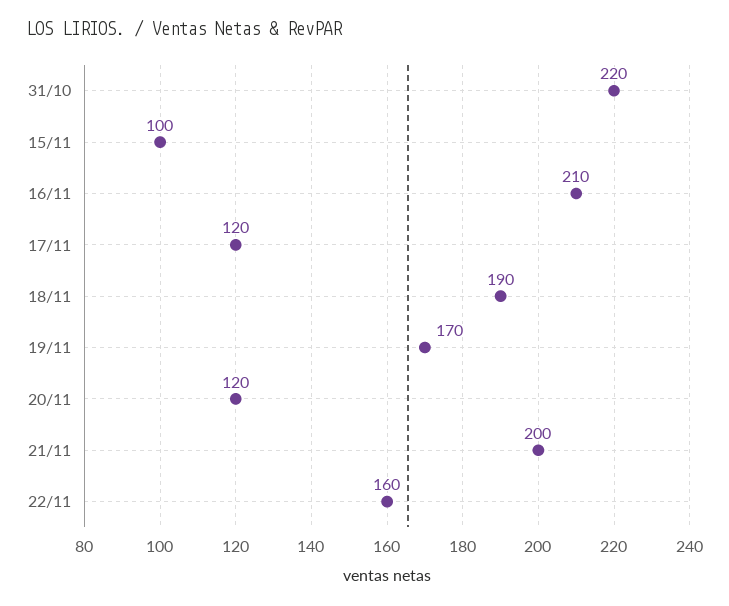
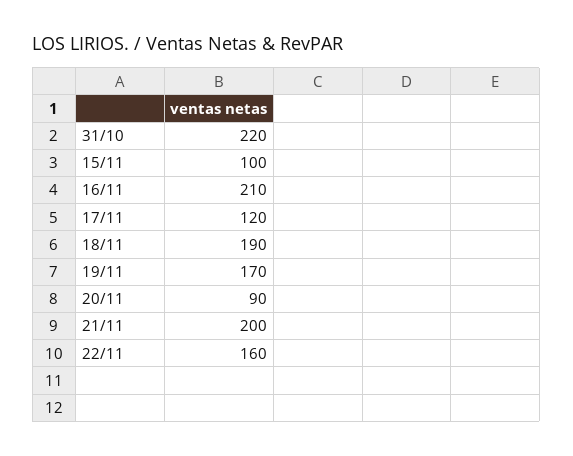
  {
    "31/10": 220,
    "15/11": 100,
    "16/11": 210,
    "17/11": 120,
    "18/11": 190,
    "19/11": 170,
-   "20/11": 120,
+   "20/11": 90,
    "21/11": 200,
    "22/11": 160
  }

